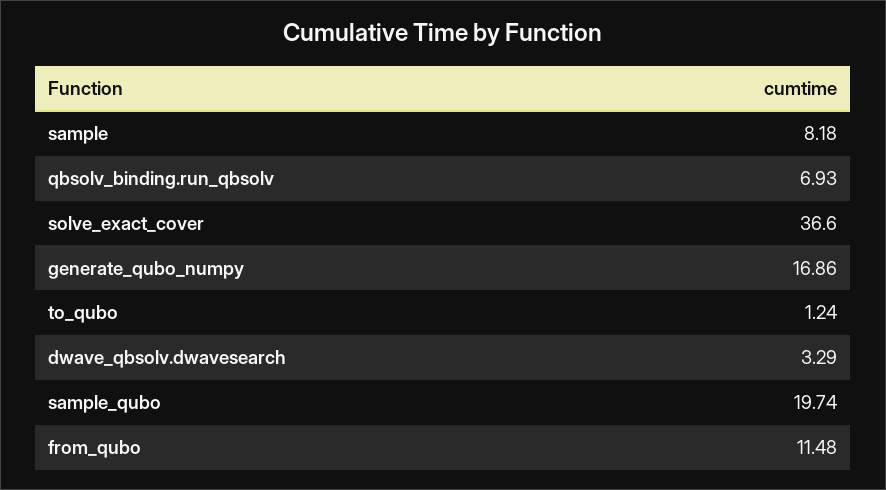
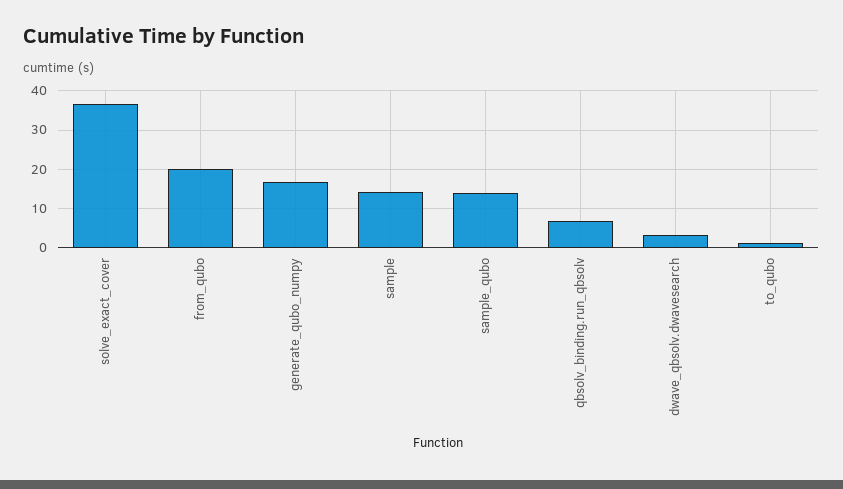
  {
-   "sample": 8.18,
+   "sample": 14,
    "qbsolv_binding.run_qbsolv": 6.93,
    "solve_exact_cover": 36.6,
    "generate_qubo_numpy": 16.86,
    "to_qubo": 1.24,
    "dwave_qbsolv.dwavesearch": 3.29,
-   "sample_qubo": 19.74,
+   "sample_qubo": 14,
-   "from_qubo": 11.48
+   "from_qubo": 20
  }

